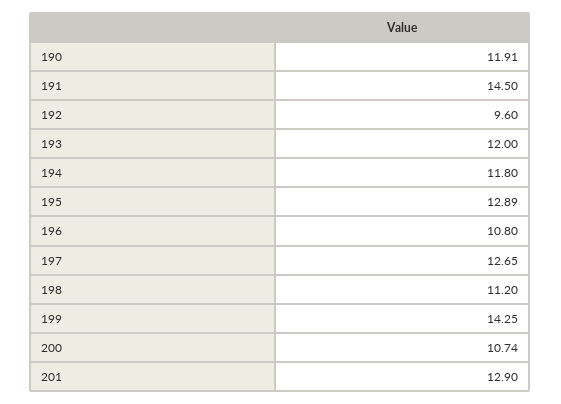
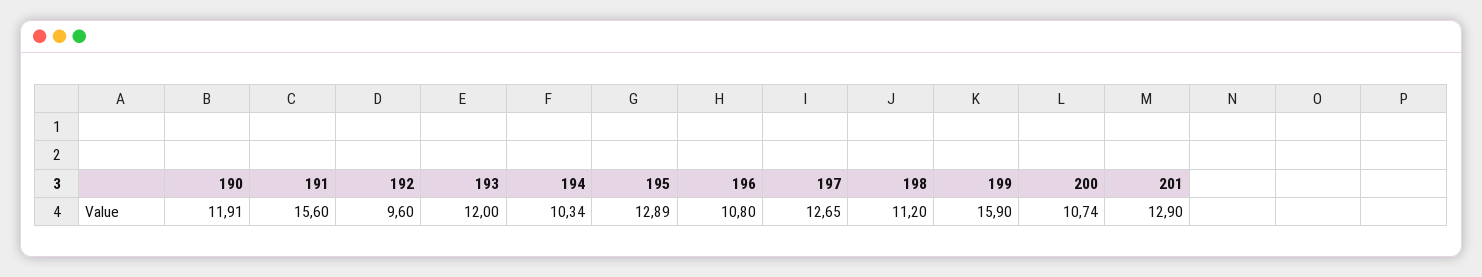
  {
    "190": 11.91,
-   "191": 14.5,
+   "191": 15.6,
    "192": 9.6,
    "193": 12,
-   "194": 11.8,
+   "194": 10.34,
    "195": 12.89,
    "196": 10.8,
    "197": 12.65,
    "198": 11.2,
-   "199": 14.25,
+   "199": 15.9,
    "200": 10.74,
    "201": 12.9
  }

